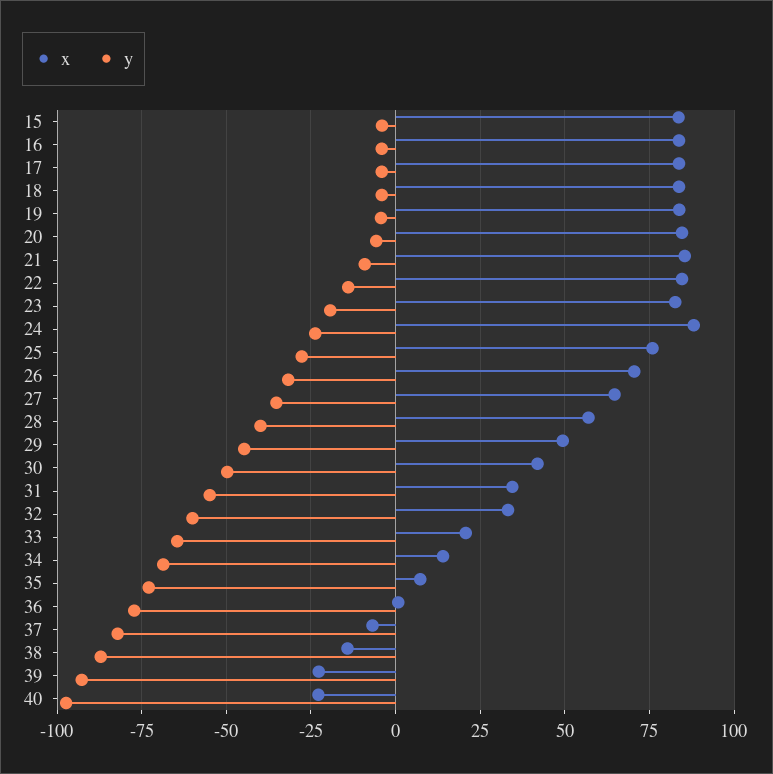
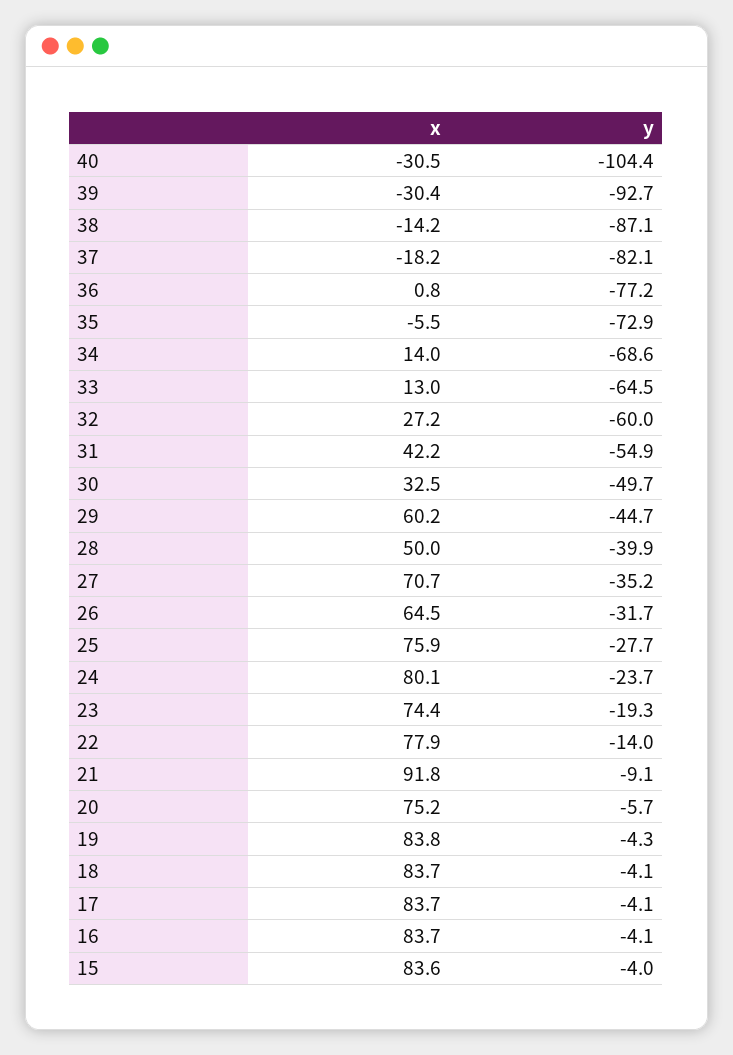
  {
    "x": {
      "15": 83.6,
      "16": 83.7,
      "17": 83.7,
      "18": 83.7,
      "19": 83.8,
-     "20": 85,
+     "20": 75.2,
-     "21": 85,
+     "21": 91.8,
-     "22": 85,
+     "22": 77.9,
-     "23": 82.5,
+     "23": 74.4,
-     "24": 87.5,
+     "24": 80.1,
      "25": 75.9,
-     "26": 70,
+     "26": 64.5,
-     "27": 65,
+     "27": 70.7,
-     "28": 57.5,
+     "28": 50,
-     "29": 50,
+     "29": 60.2,
-     "30": 42.5,
+     "30": 32.5,
-     "31": 35,
+     "31": 42.2,
-     "32": 32.5,
+     "32": 27.2,
-     "33": 20,
+     "33": 13,
      "34": 14,
-     "35": 7.5,
+     "35": -5.5,
      "36": 0.8,
-     "37": -7.5,
+     "37": -18.2,
      "38": -14.2,
-     "39": -22.5,
+     "39": -30.4,
-     "40": -22.5
+     "40": -30.5
    },
    "y": {
      "15": -4,
      "16": -4.1,
      "17": -4.1,
      "18": -4.1,
      "19": -4.3,
      "20": -5.7,
      "21": -9.1,
      "22": -14,
      "23": -19.3,
      "24": -23.7,
      "25": -27.7,
      "26": -31.7,
      "27": -35.2,
      "28": -39.9,
      "29": -44.7,
      "30": -49.7,
      "31": -54.9,
      "32": -60,
      "33": -64.5,
      "34": -68.6,
      "35": -72.9,
      "36": -77.2,
      "37": -82.1,
      "38": -87.1,
      "39": -92.7,
-     "40": -97.5
+     "40": -104.4
    }
  }

